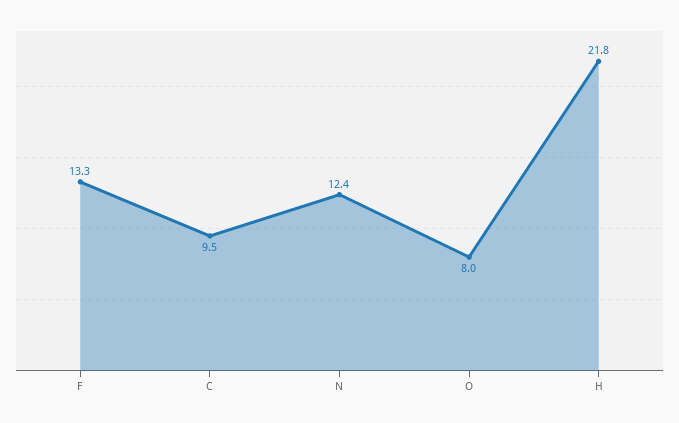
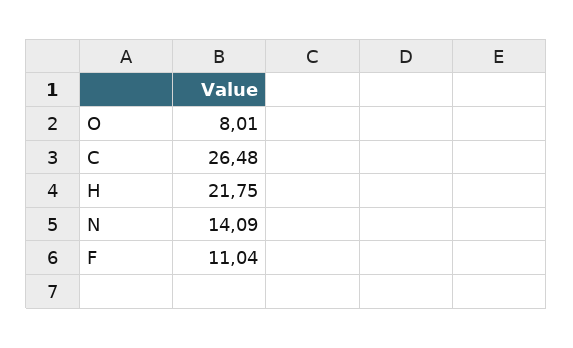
  {
-   "F": 13.3,
+   "F": 11.04,
-   "C": 9.5,
+   "C": 26.48,
-   "N": 12.4,
+   "N": 14.09,
    "O": 8.01,
    "H": 21.75
  }

